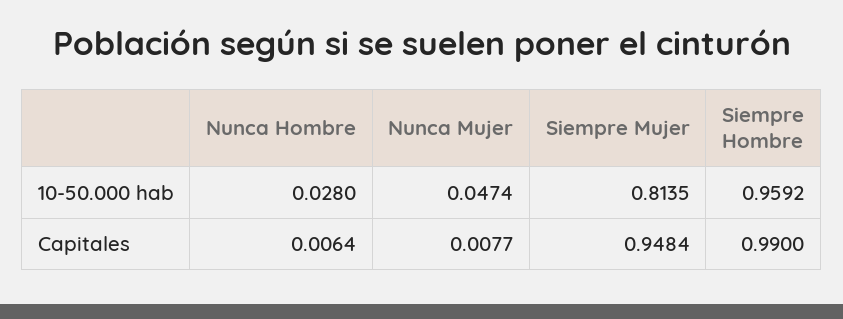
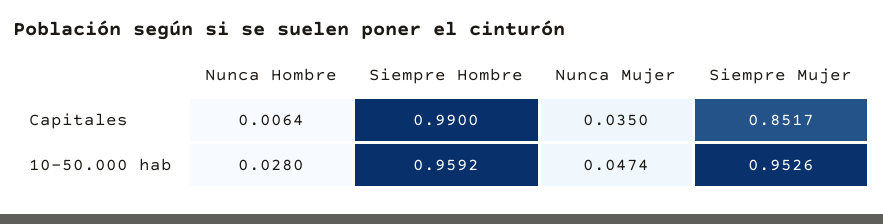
  {
    "Nunca Hombre": {
      "10-50.000 hab": 0.028,
      "Capitales": 0.0064
    },
    "Nunca Mujer": {
      "10-50.000 hab": 0.0474,
-     "Capitales": 0.0077
+     "Capitales": 0.035
    },
    "Siempre Mujer": {
-     "10-50.000 hab": 0.8135,
+     "10-50.000 hab": 0.9526,
-     "Capitales": 0.9484
+     "Capitales": 0.8517
    },
    "Siempre Hombre": {
      "10-50.000 hab": 0.9592,
      "Capitales": 0.99
    }
  }

